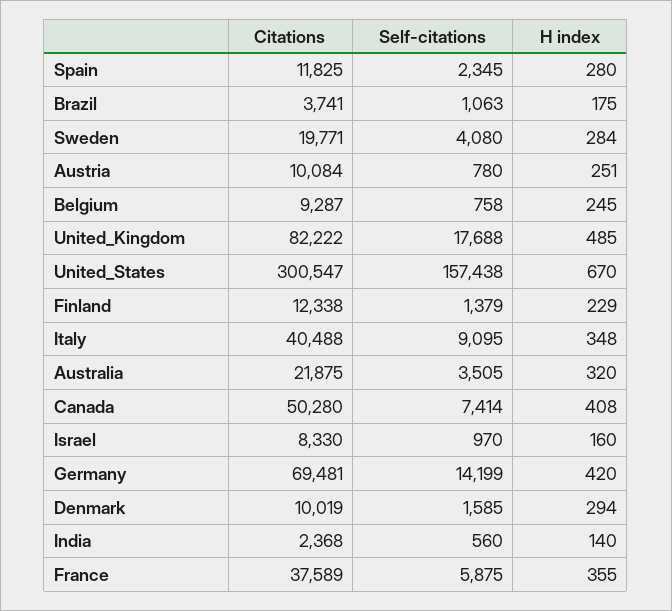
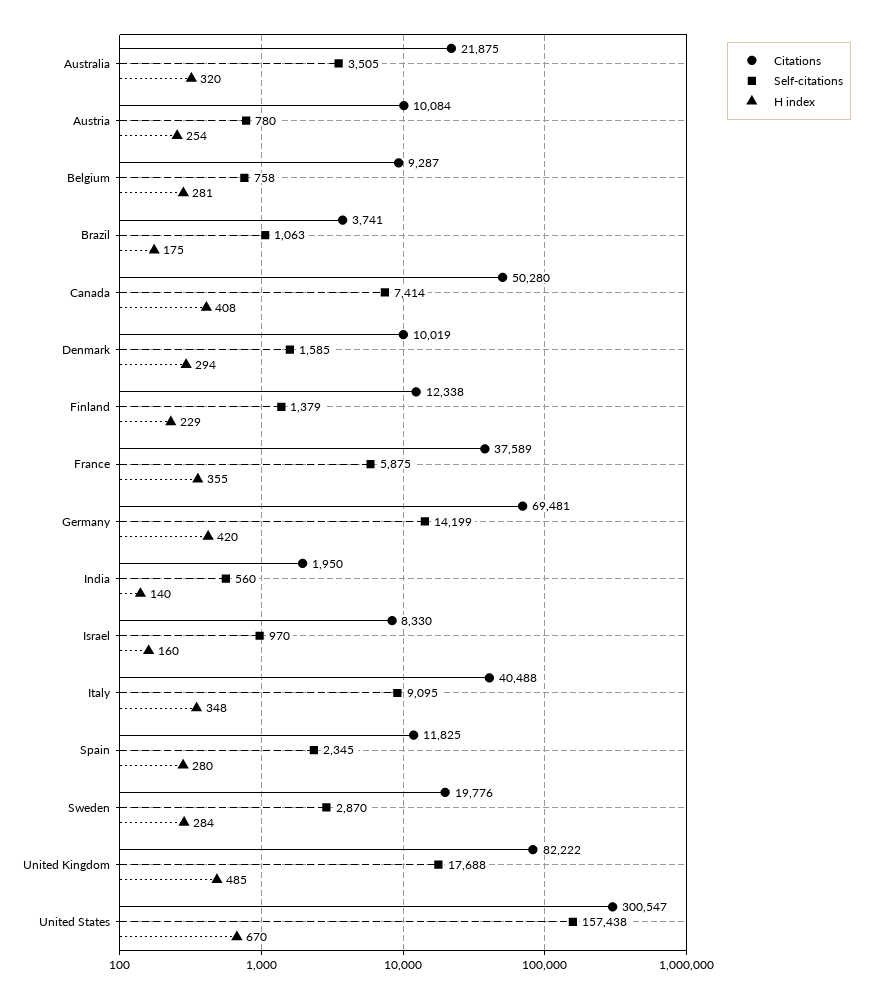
  {
    "Citations": {
      "Spain": 11825,
      "Brazil": 3741,
-     "Sweden": 19771,
+     "Sweden": 19776,
      "Austria": 10084,
      "Belgium": 9287,
      "United_Kingdom": 82222,
      "United_States": 300547,
      "Finland": 12338,
      "Italy": 40488,
      "Australia": 21875,
      "Canada": 50280,
      "Israel": 8330,
      "Germany": 69481,
      "Denmark": 10019,
-     "India": 2368,
+     "India": 1950,
      "France": 37589
    },
    "Self-citations": {
      "Spain": 2345,
      "Brazil": 1063,
-     "Sweden": 4080,
+     "Sweden": 2870,
      "Austria": 780,
      "Belgium": 758,
      "United_Kingdom": 17688,
      "United_States": 157438,
      "Finland": 1379,
      "Italy": 9095,
      "Australia": 3505,
      "Canada": 7414,
      "Israel": 970,
      "Germany": 14199,
      "Denmark": 1585,
      "India": 560,
      "France": 5875
    },
    "H index": {
      "Spain": 280,
      "Brazil": 175,
      "Sweden": 284,
-     "Austria": 251,
+     "Austria": 254,
-     "Belgium": 245,
+     "Belgium": 281,
      "United_Kingdom": 485,
      "United_States": 670,
      "Finland": 229,
      "Italy": 348,
      "Australia": 320,
      "Canada": 408,
      "Israel": 160,
      "Germany": 420,
      "Denmark": 294,
      "India": 140,
      "France": 355
    }
  }

